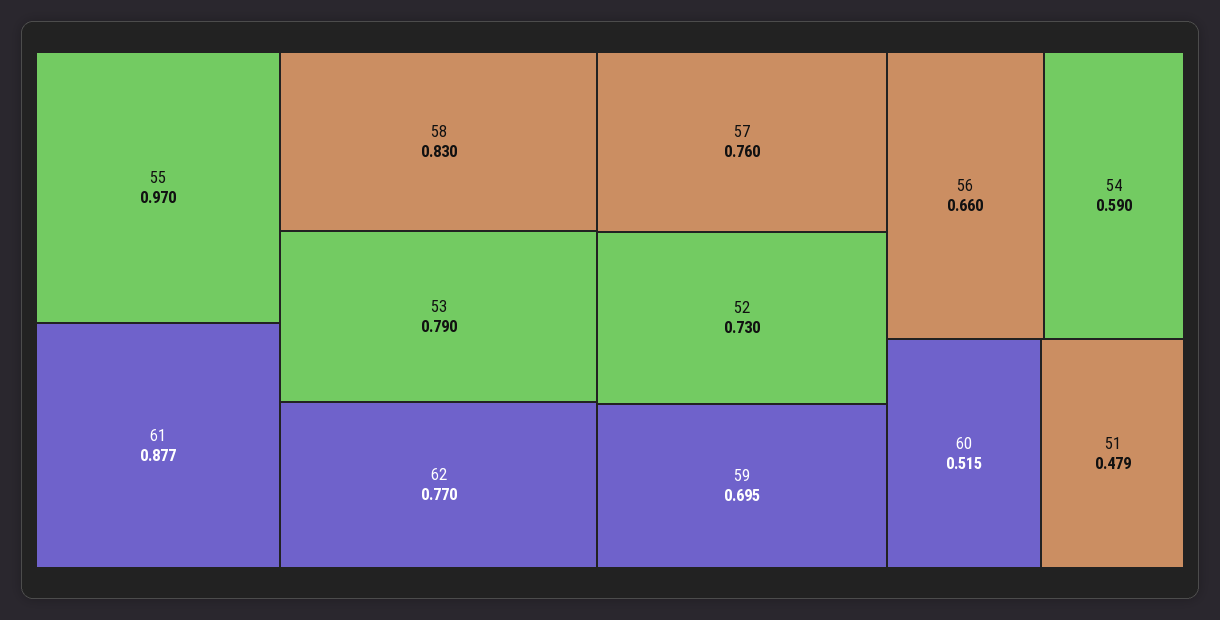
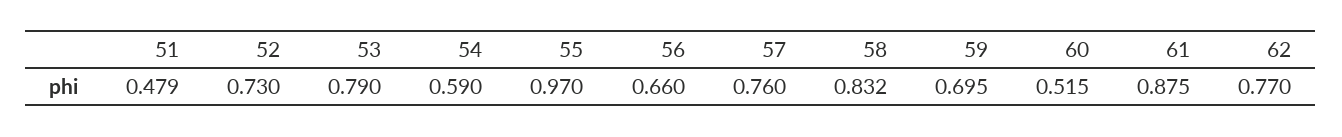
  {
    "55": 0.97,
-   "61": 0.877,
+   "61": 0.875,
-   "58": 0.83,
+   "58": 0.832,
    "53": 0.79,
    "62": 0.77,
    "57": 0.76,
    "52": 0.73,
    "59": 0.695,
    "56": 0.66,
    "54": 0.59,
    "60": 0.515,
    "51": 0.479
  }

